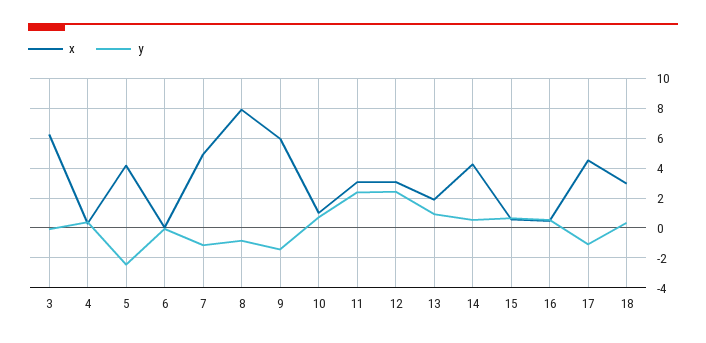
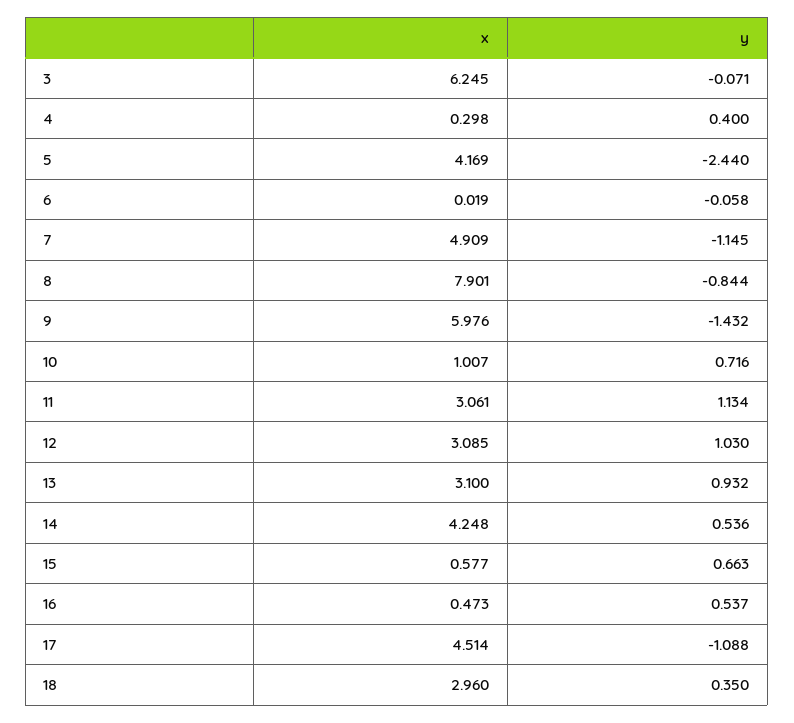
  {
    "x": {
      "3": 6.245,
      "4": 0.298,
      "5": 4.169,
      "6": 0.019,
      "7": 4.909,
      "8": 7.901,
      "9": 5.976,
      "10": 1.007,
      "11": 3.061,
      "12": 3.085,
-     "13": 2,
+     "13": 3.1,
      "14": 4.248,
      "15": 0.577,
      "16": 0.473,
      "17": 4.514,
      "18": 2.96
    },
    "y": {
      "3": -0.071,
      "4": 0.4,
      "5": -2.44,
      "6": -0.058,
      "7": -1.145,
      "8": -0.844,
      "9": -1.432,
      "10": 0.716,
-     "11": 2.5,
+     "11": 1.134,
-     "12": 2.5,
+     "12": 1.03,
      "13": 0.932,
      "14": 0.536,
      "15": 0.663,
      "16": 0.537,
      "17": -1.088,
      "18": 0.35
    }
  }

